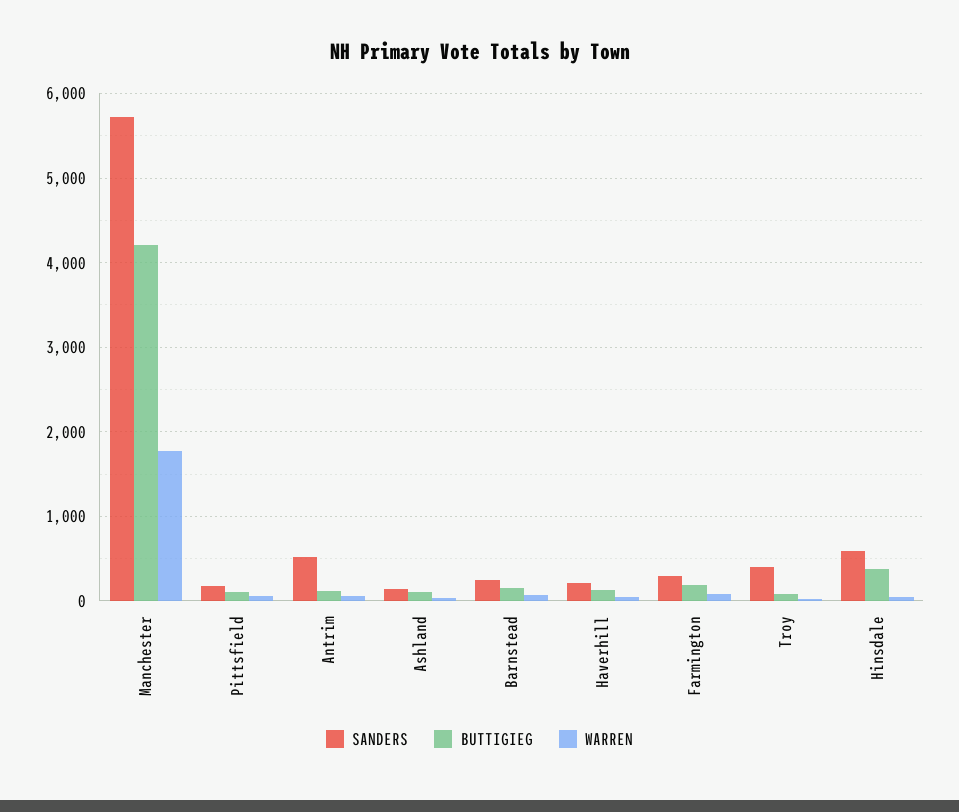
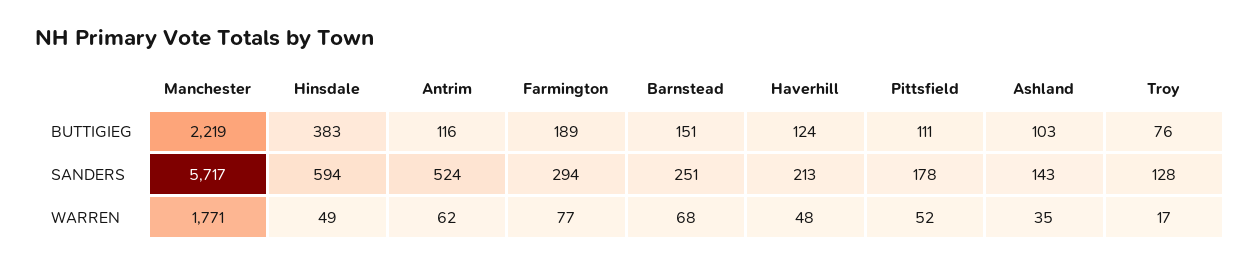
  {
    "SANDERS": {
      "Manchester": 5717,
      "Pittsfield": 178,
      "Antrim": 524,
      "Ashland": 143,
      "Barnstead": 251,
      "Haverhill": 213,
      "Farmington": 294,
-     "Troy": 400,
+     "Troy": 128,
      "Hinsdale": 594
    },
    "BUTTIGIEG": {
-     "Manchester": 4200,
+     "Manchester": 2219,
      "Pittsfield": 111,
      "Antrim": 116,
      "Ashland": 103,
      "Barnstead": 151,
      "Haverhill": 124,
      "Farmington": 189,
      "Troy": 76,
      "Hinsdale": 383
    },
    "WARREN": {
      "Manchester": 1771,
      "Pittsfield": 52,
      "Antrim": 62,
      "Ashland": 35,
      "Barnstead": 68,
      "Haverhill": 48,
      "Farmington": 77,
      "Troy": 17,
      "Hinsdale": 49
    }
  }

